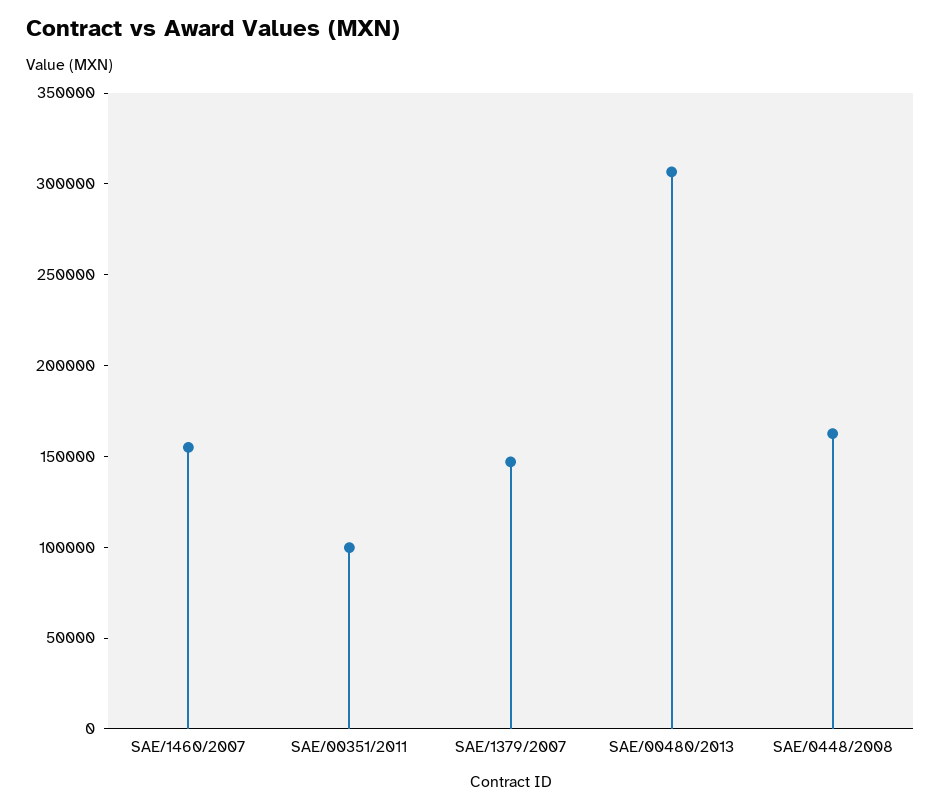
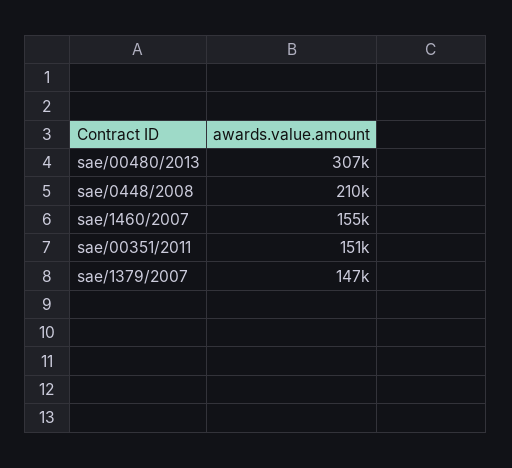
  {
    "SAE/1460/2007": 155000,
-   "SAE/00351/2011": 100000,
+   "SAE/00351/2011": 151000,
    "SAE/1379/2007": 147000,
    "SAE/00480/2013": 307000,
-   "SAE/0448/2008": 160000
+   "SAE/0448/2008": 210000
  }

